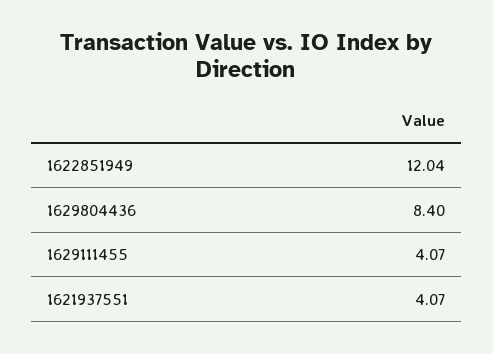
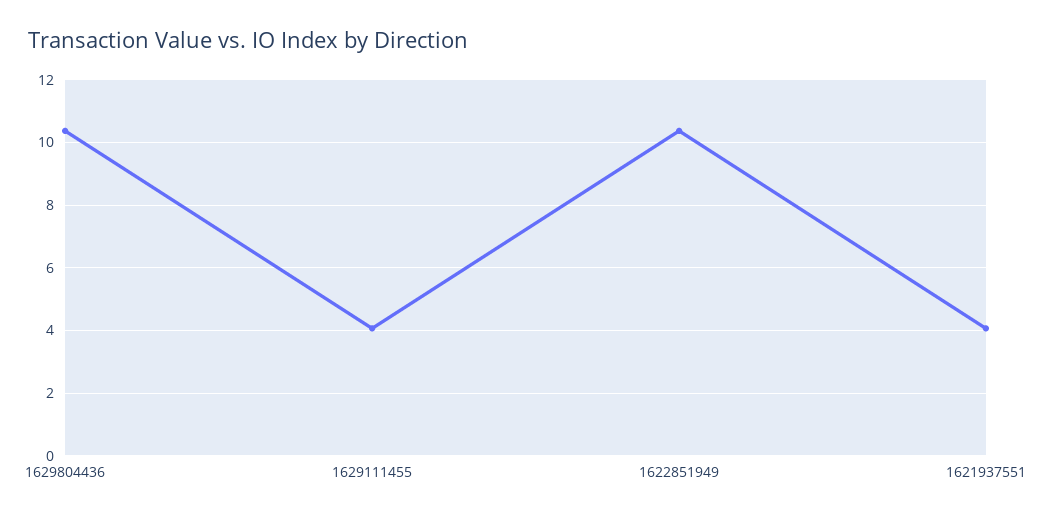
  {
-   "1622851949": 12.04,
+   "1622851949": 10.4,
-   "1629804436": 8.4,
+   "1629804436": 10.4,
    "1629111455": 4.07,
    "1621937551": 4.07
  }

